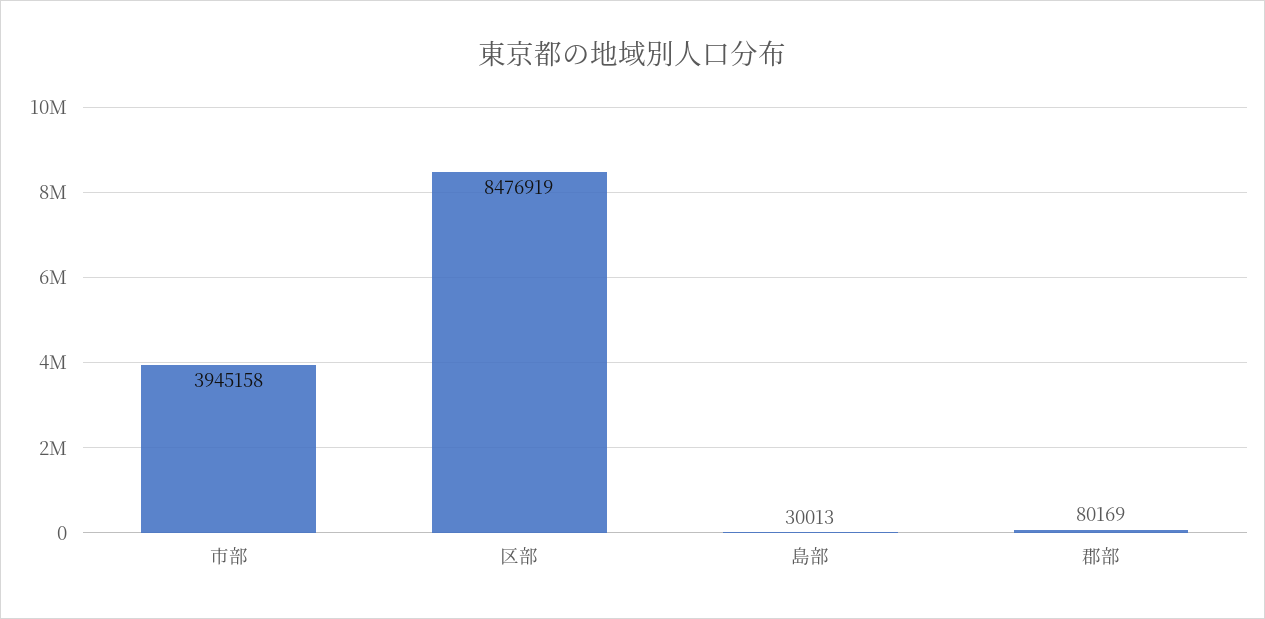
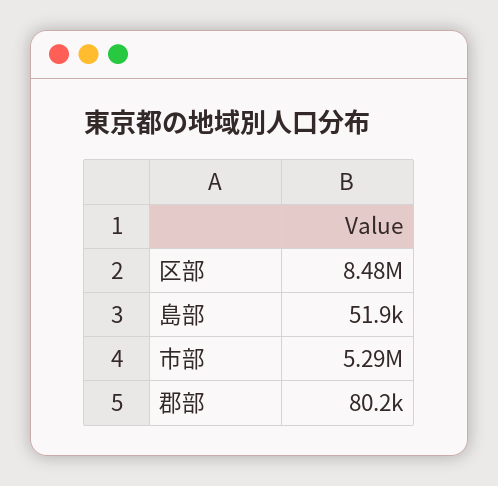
  {
-   "市部": 3945158,
+   "市部": 5290000,
    "区部": 8476919,
-   "島部": 30013,
+   "島部": 51900,
    "郡部": 80169
  }

